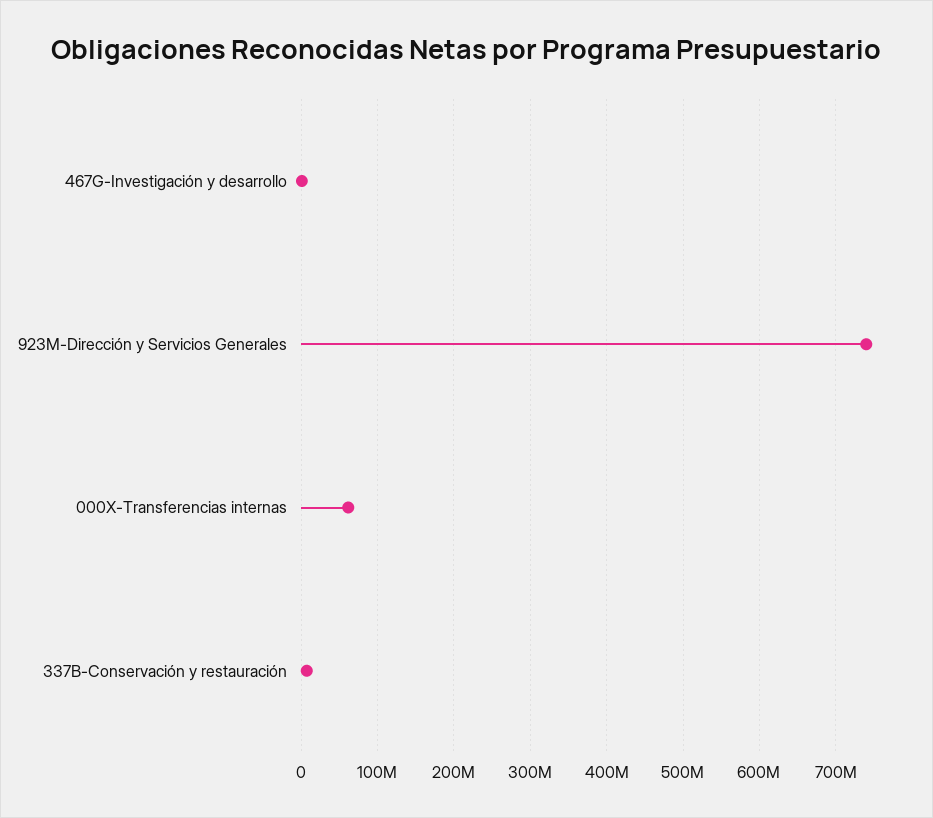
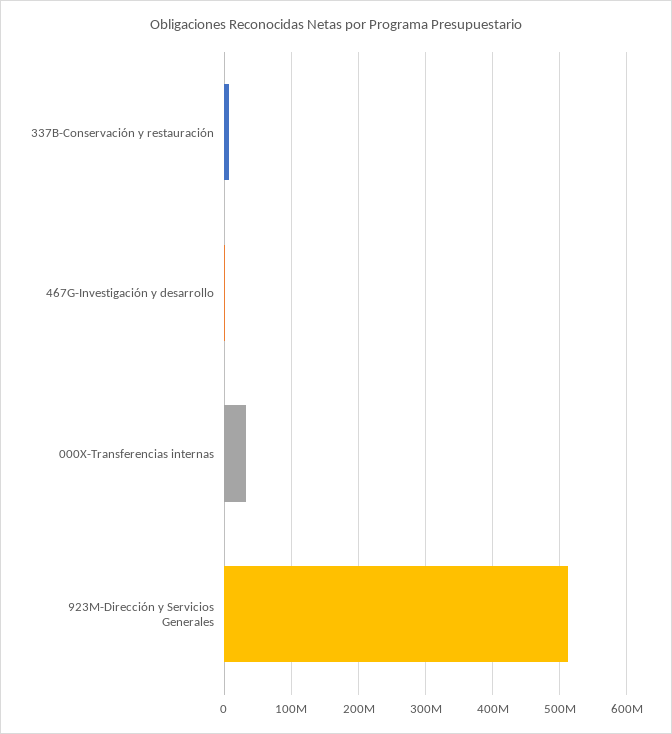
  {
    "467G-Investigación y desarrollo": 0,
-   "923M-Dirección y Servicios Generales": 740000000,
+   "923M-Dirección y Servicios Generales": 510000000,
-   "000X-Transferencias internas": 60000000,
+   "000X-Transferencias internas": 30000000,
    "337B-Conservación y restauración": 10000000
  }

